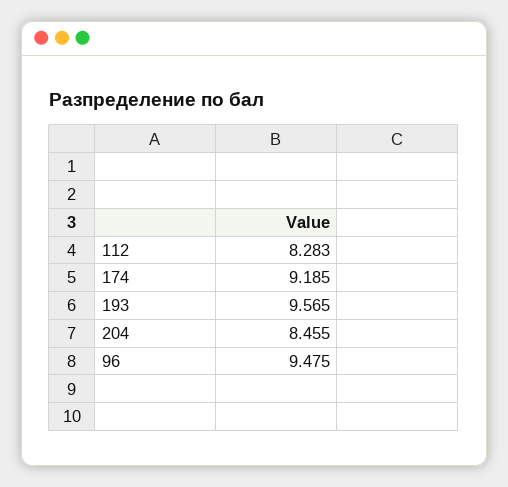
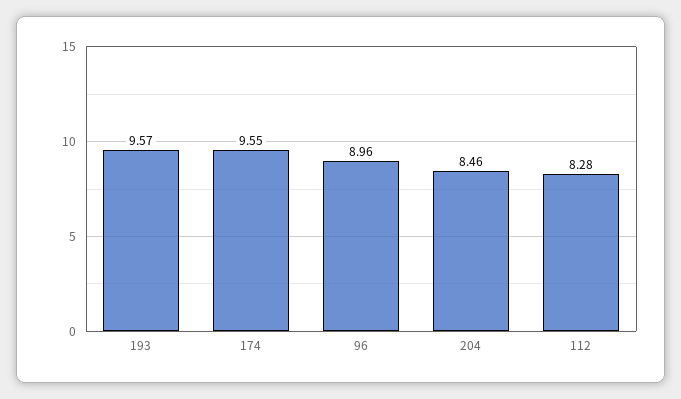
  {
    "112": 8.283,
-   "174": 9.185,
+   "174": 9.55,
    "193": 9.565,
    "204": 8.455,
-   "96": 9.475
+   "96": 8.96
  }

